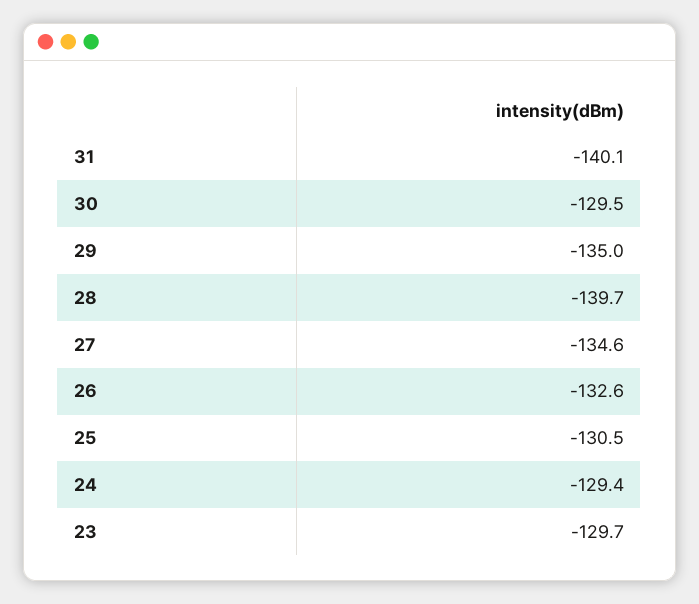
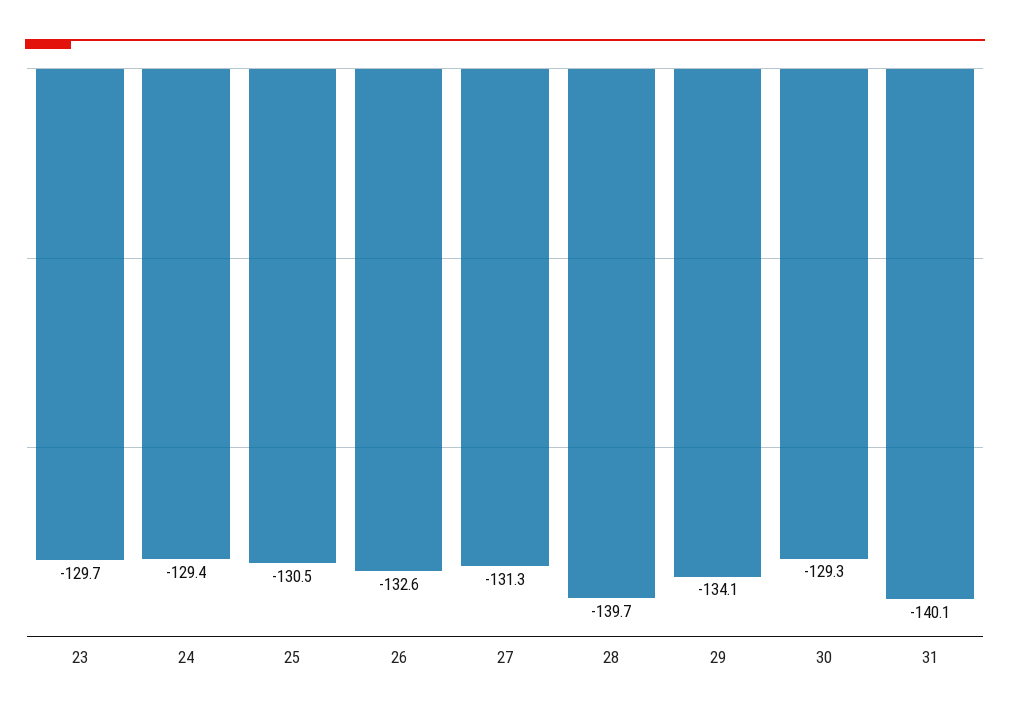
  {
    "31": -140.1,
-   "30": -129.5,
+   "30": -129.3,
-   "29": -135,
+   "29": -134.1,
    "28": -139.7,
-   "27": -134.6,
+   "27": -131.3,
    "26": -132.6,
    "25": -130.5,
    "24": -129.4,
    "23": -129.7
  }

